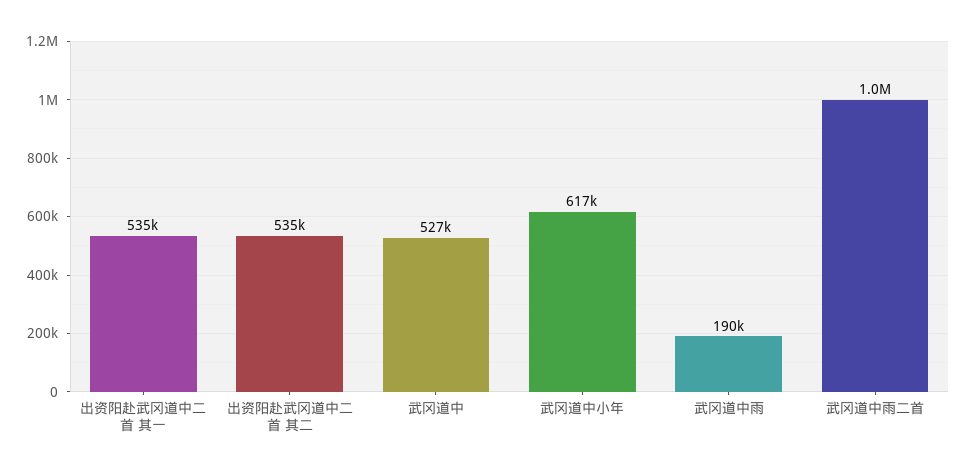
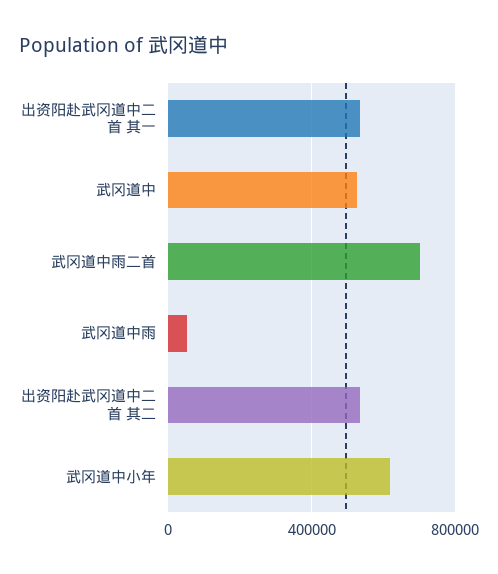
  {
    "出资阳赴武冈道中二首 其一": 535000,
    "出资阳赴武冈道中二首 其二": 535000,
    "武冈道中": 527000,
    "武冈道中小年": 617000,
-   "武冈道中雨": 190000,
+   "武冈道中雨": 50000,
-   "武冈道中雨二首": 1000000
+   "武冈道中雨二首": 700000
  }

